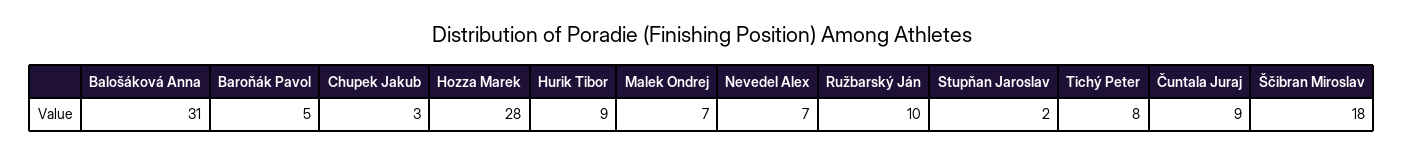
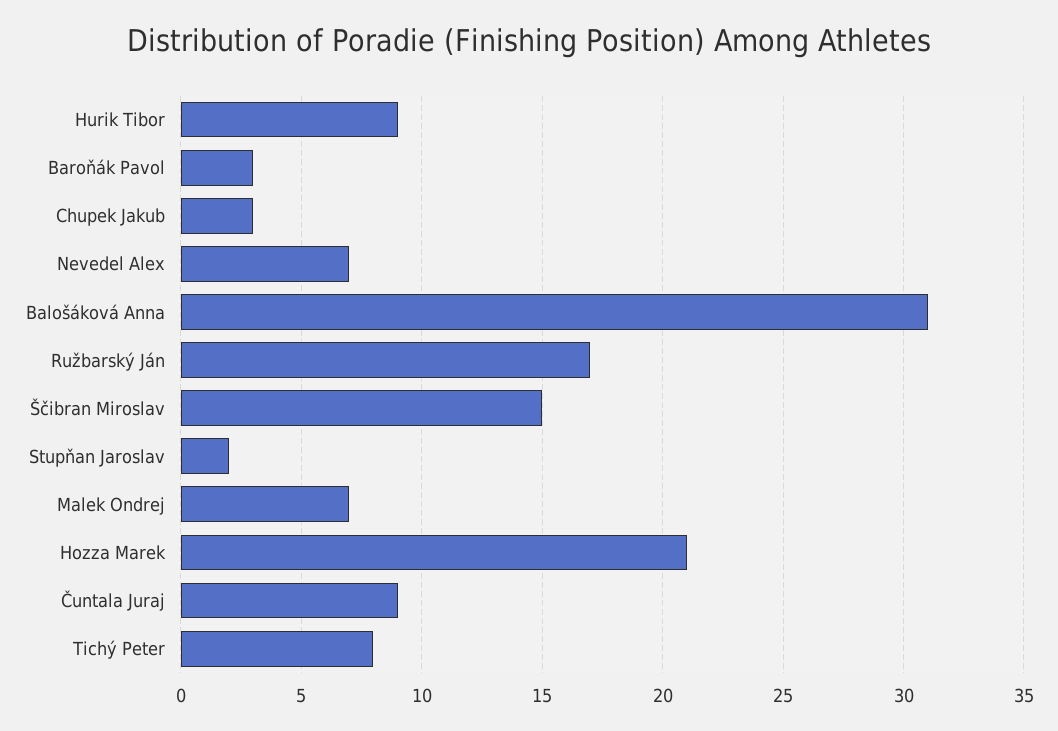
  {
    "Balošáková Anna": 31,
-   "Baroňák Pavol": 5,
+   "Baroňák Pavol": 3,
    "Chupek Jakub": 3,
-   "Hozza Marek": 28,
+   "Hozza Marek": 21,
    "Hurik Tibor": 9,
    "Malek Ondrej": 7,
    "Nevedel Alex": 7,
-   "Ružbarský Ján": 10,
+   "Ružbarský Ján": 17,
    "Stupňan Jaroslav": 2,
    "Tichý Peter": 8,
    "Čuntala Juraj": 9,
-   "Ščibran Miroslav": 18
+   "Ščibran Miroslav": 15
  }

